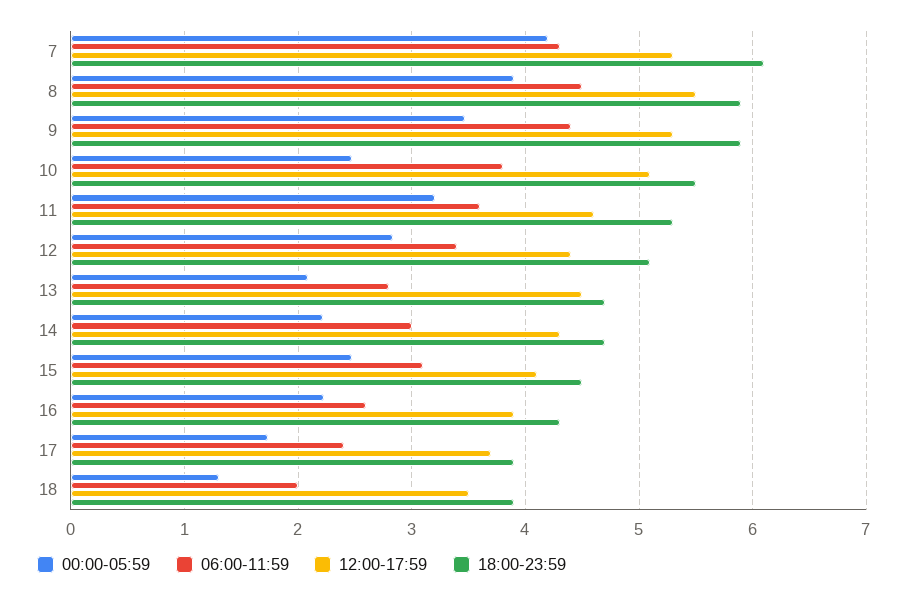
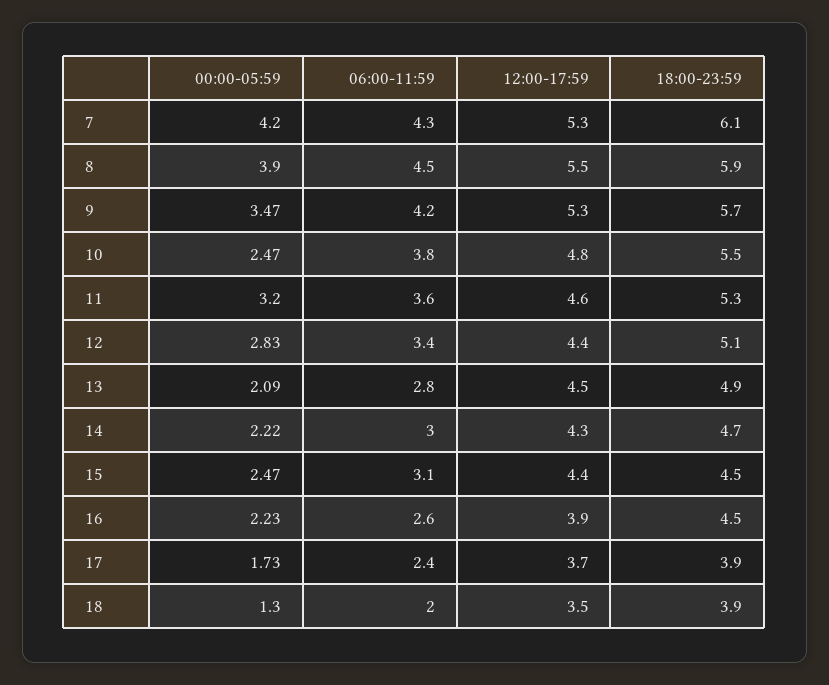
  {
    "00:00-05:59": {
      "7": 4.2,
      "8": 3.9,
      "9": 3.47,
      "10": 2.47,
      "11": 3.2,
      "12": 2.83,
      "13": 2.09,
      "14": 2.22,
      "15": 2.47,
      "16": 2.23,
      "17": 1.73,
      "18": 1.3
    },
    "06:00-11:59": {
      "7": 4.3,
      "8": 4.5,
-     "9": 4.4,
+     "9": 4.2,
      "10": 3.8,
      "11": 3.6,
      "12": 3.4,
      "13": 2.8,
      "14": 3,
      "15": 3.1,
      "16": 2.6,
      "17": 2.4,
      "18": 2
    },
    "12:00-17:59": {
      "7": 5.3,
      "8": 5.5,
      "9": 5.3,
-     "10": 5.1,
+     "10": 4.8,
      "11": 4.6,
      "12": 4.4,
      "13": 4.5,
      "14": 4.3,
-     "15": 4.1,
+     "15": 4.4,
      "16": 3.9,
      "17": 3.7,
      "18": 3.5
    },
    "18:00-23:59": {
      "7": 6.1,
      "8": 5.9,
-     "9": 5.9,
+     "9": 5.7,
      "10": 5.5,
      "11": 5.3,
      "12": 5.1,
-     "13": 4.7,
+     "13": 4.9,
      "14": 4.7,
      "15": 4.5,
-     "16": 4.3,
+     "16": 4.5,
      "17": 3.9,
      "18": 3.9
    }
  }

